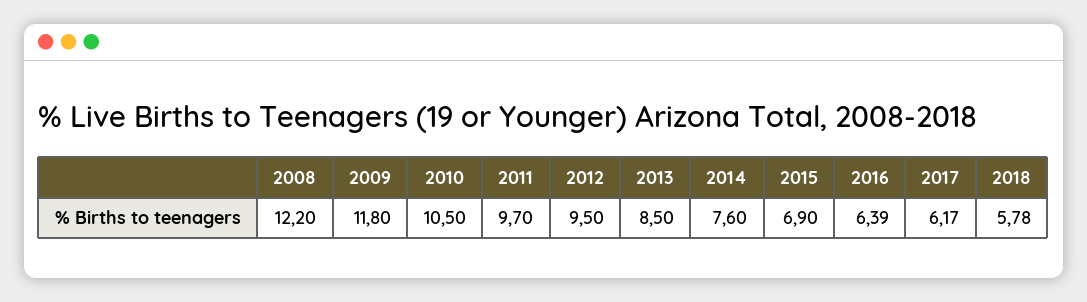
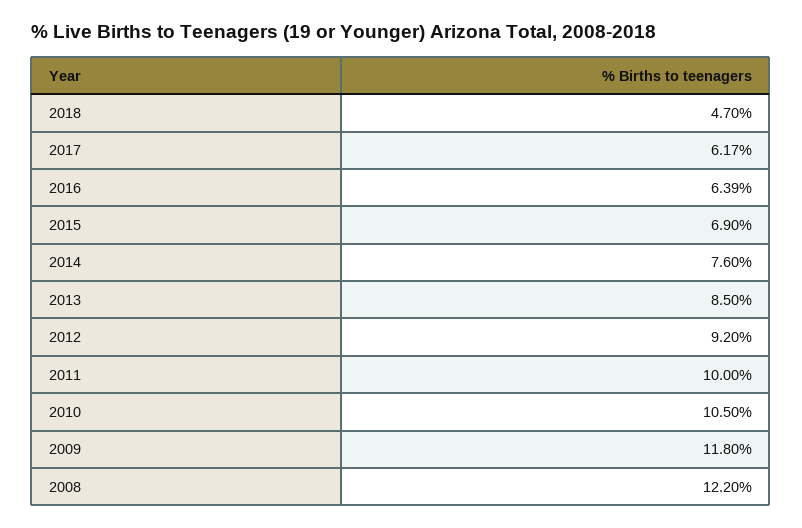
  {
    "2008": 12.2,
    "2009": 11.8,
    "2010": 10.5,
-   "2011": 9.7,
+   "2011": 10,
-   "2012": 9.5,
+   "2012": 9.2,
    "2013": 8.5,
    "2014": 7.6,
    "2015": 6.9,
    "2016": 6.39,
    "2017": 6.17,
-   "2018": 5.78
+   "2018": 4.7
  }

